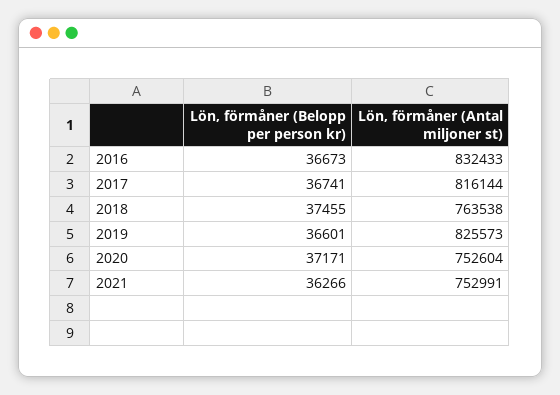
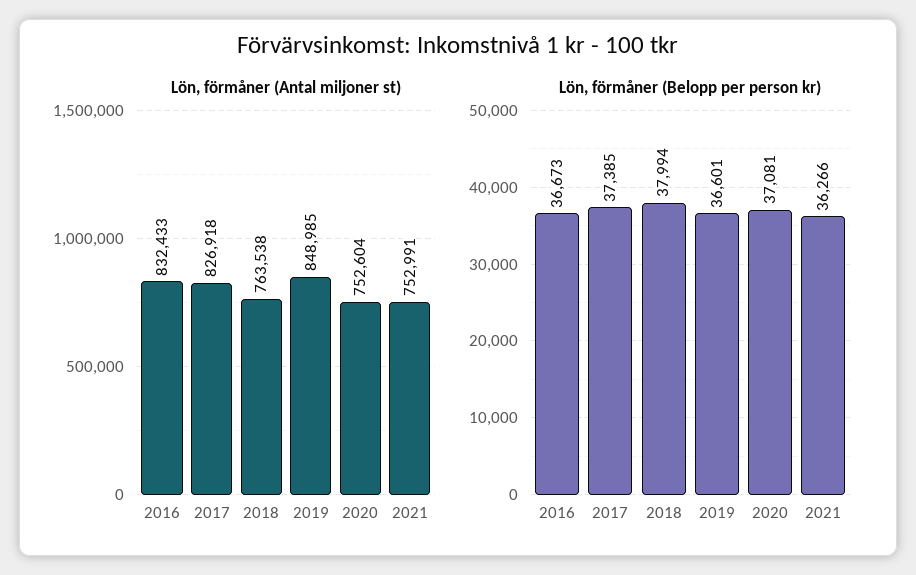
  {
    "Lön, förmåner (Belopp per person kr)": {
      "2016": 36673,
-     "2017": 36741,
+     "2017": 37385,
-     "2018": 37455,
+     "2018": 37994,
      "2019": 36601,
-     "2020": 37171,
+     "2020": 37081,
      "2021": 36266
    },
    "Lön, förmåner (Antal miljoner st)": {
      "2016": 832433,
-     "2017": 816144,
+     "2017": 826918,
      "2018": 763538,
-     "2019": 825573,
+     "2019": 848985,
      "2020": 752604,
      "2021": 752991
    }
  }

